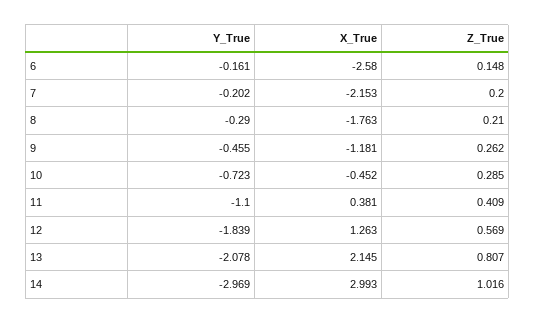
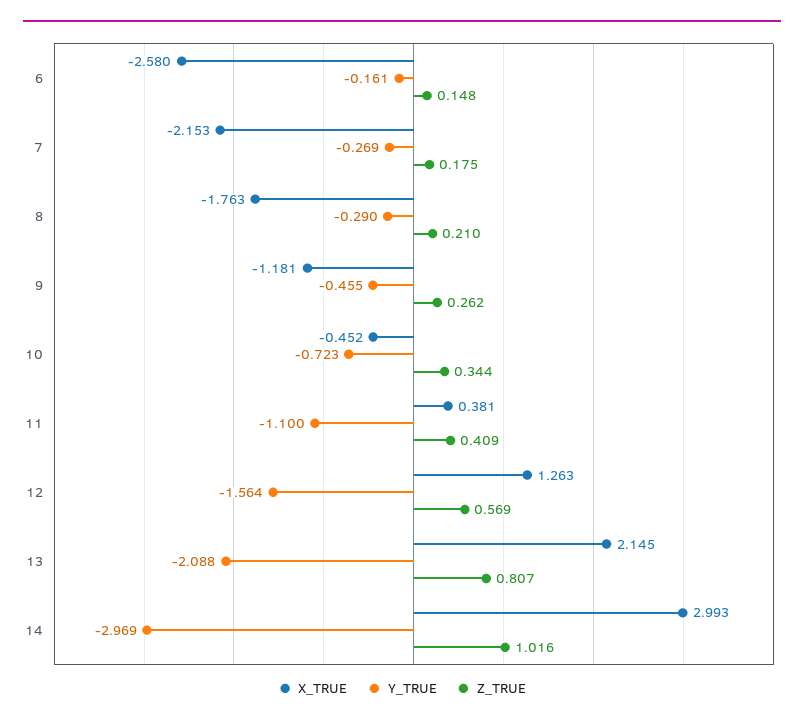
  {
    "Y_True": {
      "6": -0.161,
-     "7": -0.202,
+     "7": -0.269,
      "8": -0.29,
      "9": -0.455,
      "10": -0.723,
      "11": -1.1,
-     "12": -1.839,
+     "12": -1.564,
-     "13": -2.078,
+     "13": -2.088,
      "14": -2.969
    },
    "X_True": {
      "6": -2.58,
      "7": -2.153,
      "8": -1.763,
      "9": -1.181,
      "10": -0.452,
      "11": 0.381,
      "12": 1.263,
      "13": 2.145,
      "14": 2.993
    },
    "Z_True": {
      "6": 0.148,
-     "7": 0.2,
+     "7": 0.175,
      "8": 0.21,
      "9": 0.262,
-     "10": 0.285,
+     "10": 0.344,
      "11": 0.409,
      "12": 0.569,
      "13": 0.807,
      "14": 1.016
    }
  }

